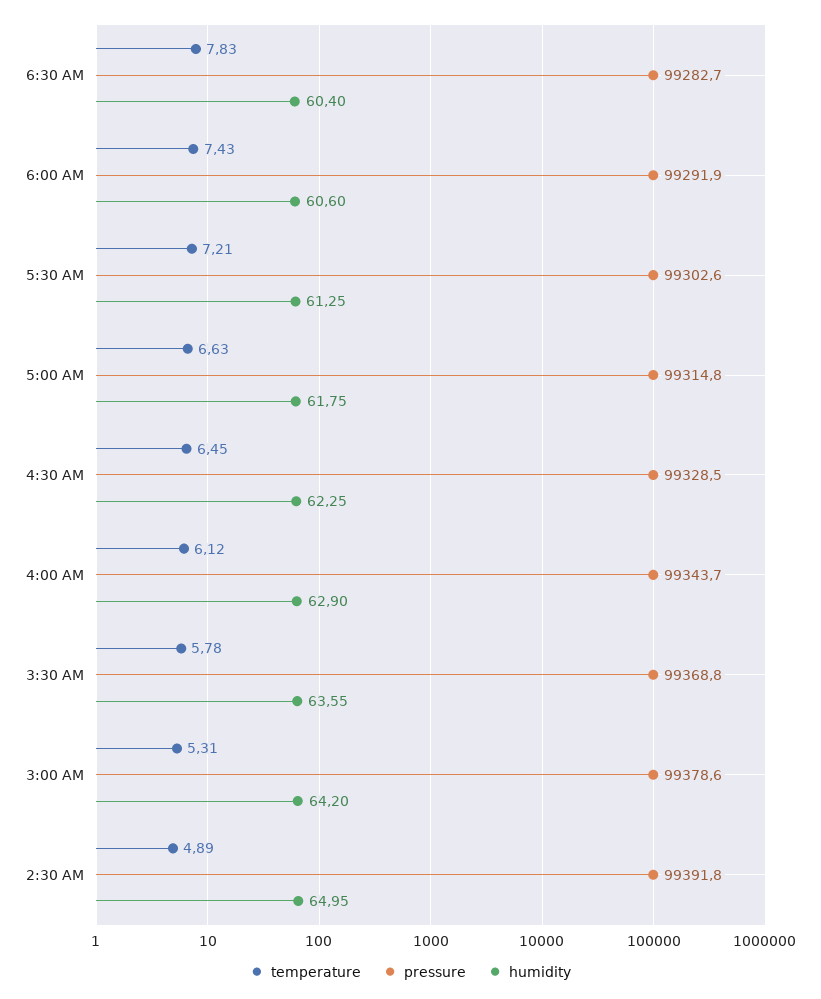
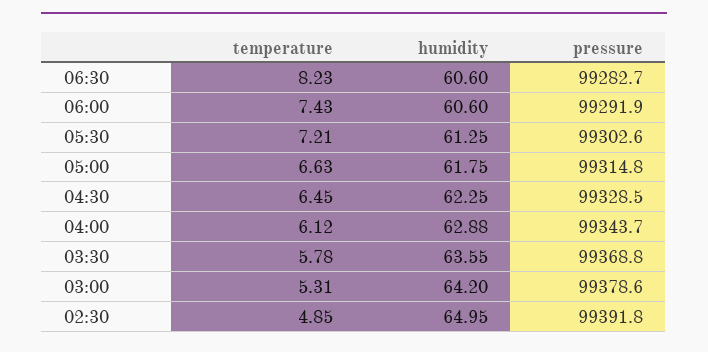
  {
    "temperature": {
-     "6:30 AM": 7.83,
+     "6:30 AM": 8.23,
      "6:00 AM": 7.43,
      "5:30 AM": 7.21,
      "5:00 AM": 6.63,
      "4:30 AM": 6.45,
      "4:00 AM": 6.12,
      "3:30 AM": 5.78,
      "3:00 AM": 5.31,
-     "2:30 AM": 4.89
+     "2:30 AM": 4.85
    },
    "pressure": {
      "6:30 AM": 99282.7,
      "6:00 AM": 99291.9,
      "5:30 AM": 99302.6,
      "5:00 AM": 99314.8,
      "4:30 AM": 99328.5,
      "4:00 AM": 99343.7,
      "3:30 AM": 99368.8,
      "3:00 AM": 99378.6,
      "2:30 AM": 99391.8
    },
    "humidity": {
-     "6:30 AM": 60.4,
+     "6:30 AM": 60.6,
      "6:00 AM": 60.6,
      "5:30 AM": 61.25,
      "5:00 AM": 61.75,
      "4:30 AM": 62.25,
-     "4:00 AM": 62.9,
+     "4:00 AM": 62.88,
      "3:30 AM": 63.55,
      "3:00 AM": 64.2,
      "2:30 AM": 64.95
    }
  }

